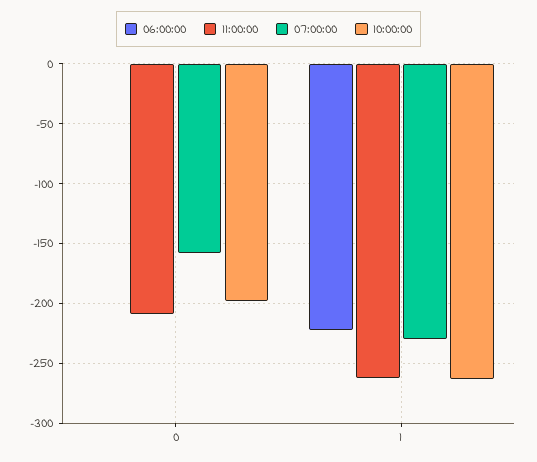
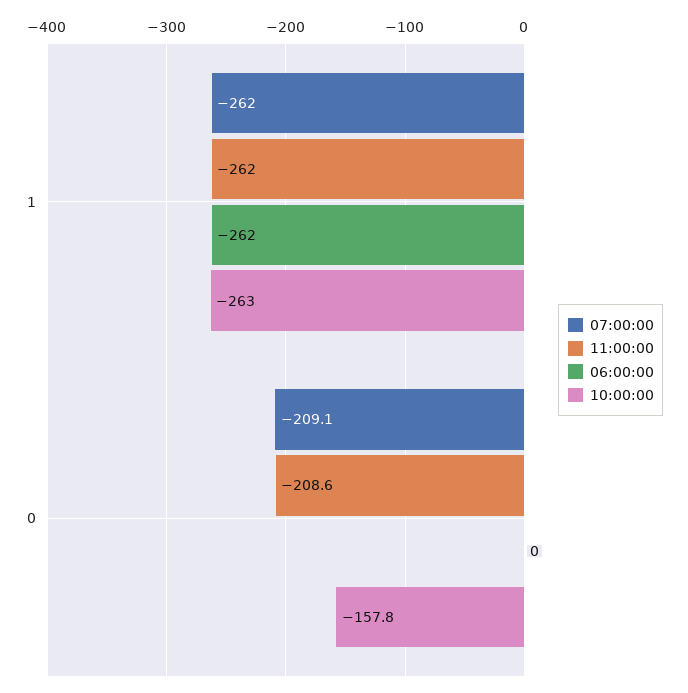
  {
    "06:00:00": {
      "0": 0,
-     "1": -220
+     "1": -262
    },
    "11:00:00": {
      "0": -208.6,
      "1": -262
    },
    "07:00:00": {
-     "0": -160,
+     "0": -209.1,
-     "1": -230
+     "1": -262
    },
    "10:00:00": {
-     "0": -200,
+     "0": -157.8,
      "1": -263
    }
  }

